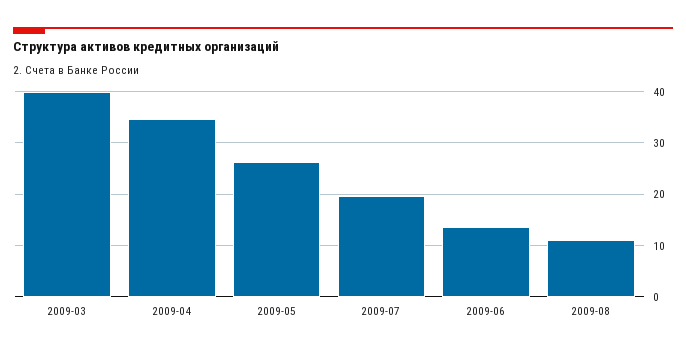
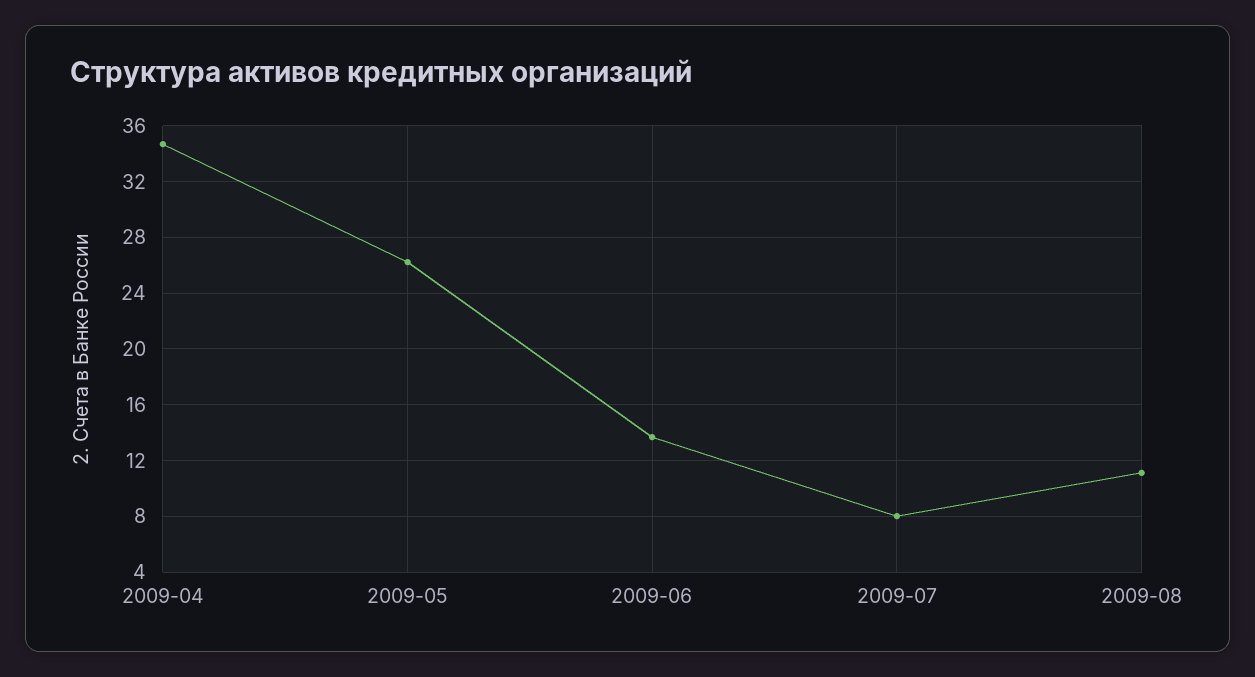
  {
-   "2009-03": 40,
    "2009-04": 34.5,
    "2009-05": 26,
-   "2009-07": 20,
+   "2009-07": 8,
    "2009-06": 13.5,
    "2009-08": 11
  }

